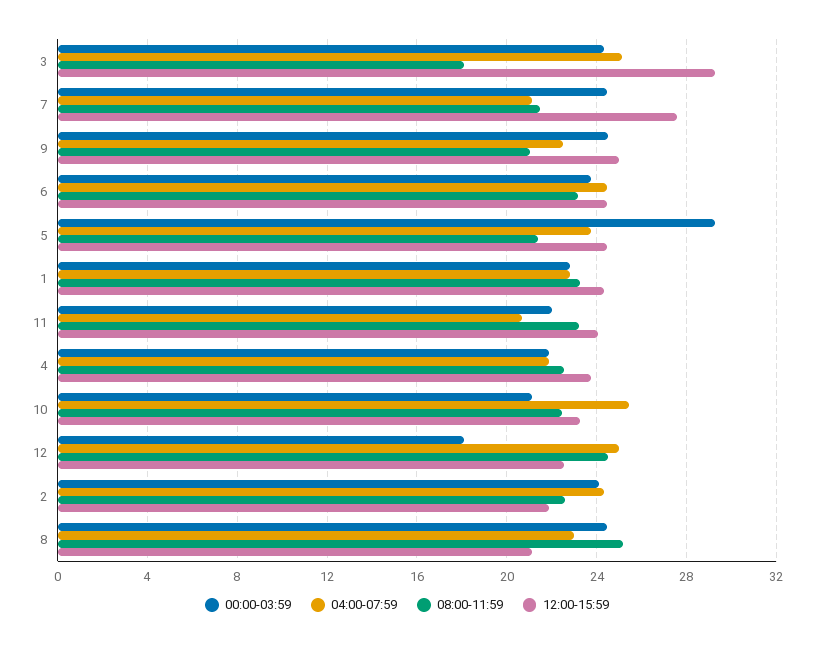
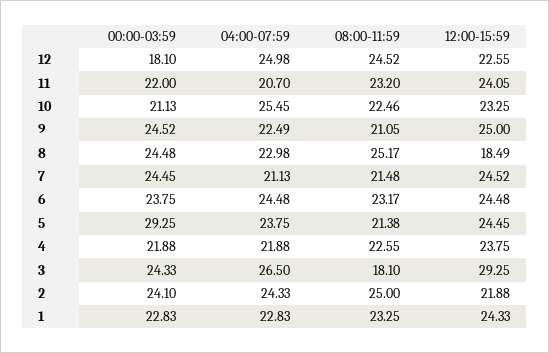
  {
    "00:00-03:59": {
      "3": 24.33,
      "7": 24.45,
      "9": 24.52,
      "6": 23.75,
      "5": 29.25,
      "1": 22.83,
      "11": 22,
      "4": 21.88,
      "10": 21.13,
      "12": 18.1,
      "2": 24.1,
      "8": 24.48
    },
    "04:00-07:59": {
-     "3": 25,
+     "3": 26.5,
      "7": 21.13,
      "9": 22.49,
      "6": 24.48,
      "5": 23.75,
      "1": 22.83,
      "11": 20.7,
      "4": 21.88,
      "10": 25.45,
      "12": 24.98,
      "2": 24.33,
      "8": 22.98
    },
    "08:00-11:59": {
      "3": 18.1,
      "7": 21.48,
      "9": 21.05,
      "6": 23.17,
      "5": 21.38,
      "1": 23.25,
      "11": 23.2,
      "4": 22.55,
      "10": 22.46,
      "12": 24.52,
-     "2": 22.5,
+     "2": 25,
      "8": 25.17
    },
    "12:00-15:59": {
      "3": 29.25,
-     "7": 27.5,
+     "7": 24.52,
      "9": 25,
      "6": 24.48,
      "5": 24.45,
      "1": 24.33,
      "11": 24.05,
      "4": 23.75,
      "10": 23.25,
      "12": 22.55,
      "2": 21.88,
-     "8": 21
+     "8": 18.49
    }
  }

